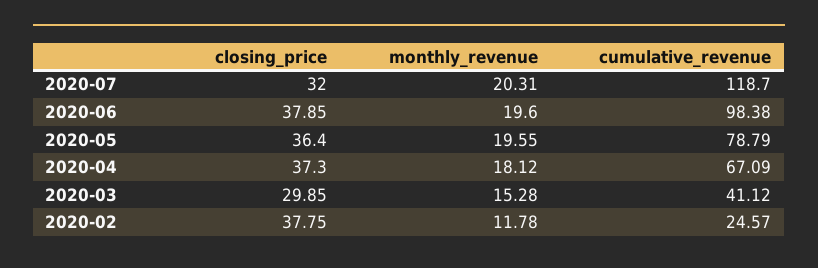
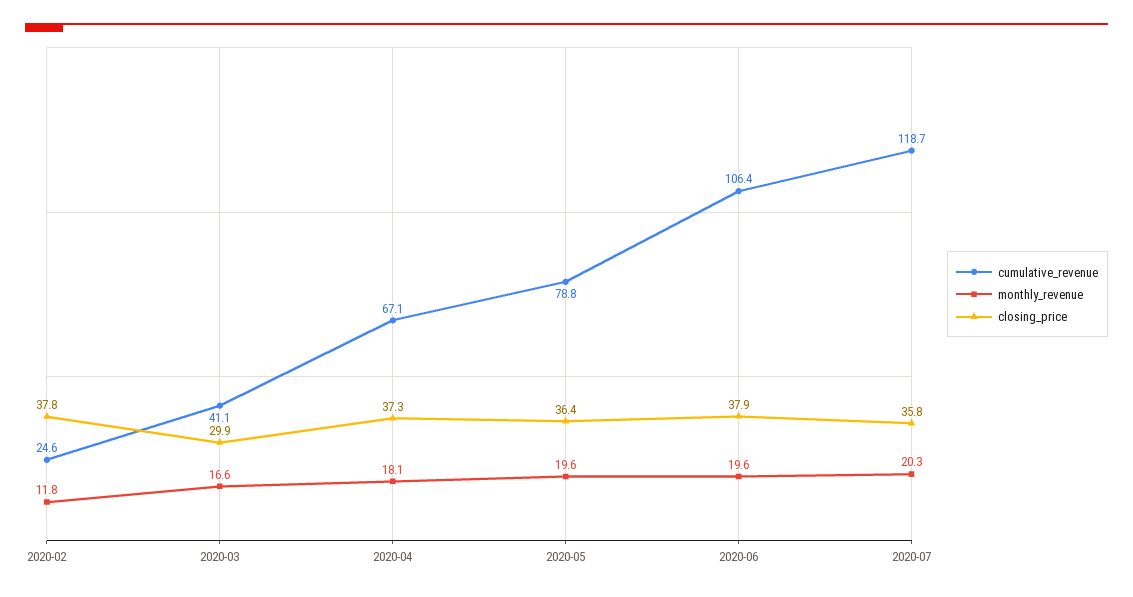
  {
    "closing_price": {
-     "2020-07": 32,
+     "2020-07": 35.8,
      "2020-06": 37.85,
      "2020-05": 36.4,
      "2020-04": 37.3,
      "2020-03": 29.85,
      "2020-02": 37.75
    },
    "monthly_revenue": {
      "2020-07": 20.31,
      "2020-06": 19.6,
      "2020-05": 19.55,
      "2020-04": 18.12,
-     "2020-03": 15.28,
+     "2020-03": 16.6,
      "2020-02": 11.78
    },
    "cumulative_revenue": {
      "2020-07": 118.7,
-     "2020-06": 98.38,
+     "2020-06": 106.4,
      "2020-05": 78.79,
      "2020-04": 67.09,
      "2020-03": 41.12,
      "2020-02": 24.57
    }
  }

